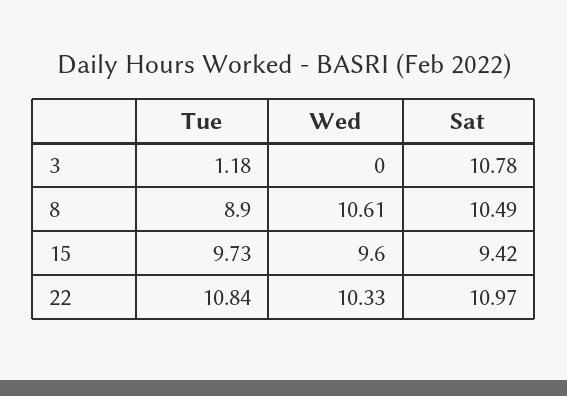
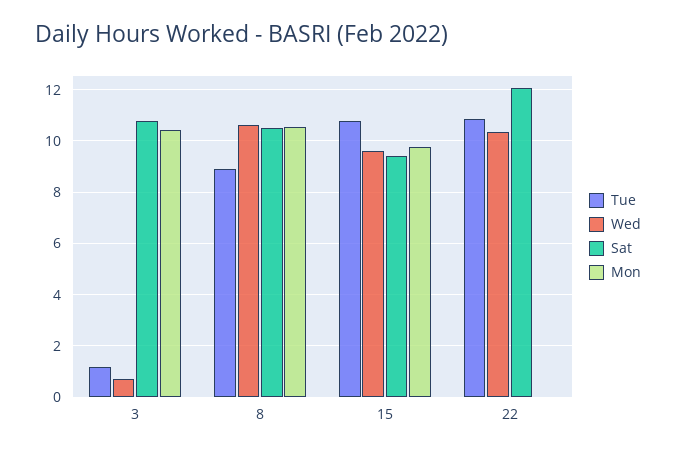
  {
    "Tue": {
      "3": 1.18,
      "8": 8.9,
-     "15": 9.73,
+     "15": 10.75,
      "22": 10.84
    },
    "Wed": {
-     "3": 0,
+     "3": 0.75,
      "8": 10.61,
      "15": 9.6,
      "22": 10.33
    },
    "Sat": {
      "3": 10.78,
      "8": 10.49,
      "15": 9.42,
-     "22": 10.97
+     "22": 12
-   }
+   },
+   "Mon": {
+     "3": 10.5,
+     "8": 10.5,
+     "15": 9.75,
+     "22": 0
+   }
  }

